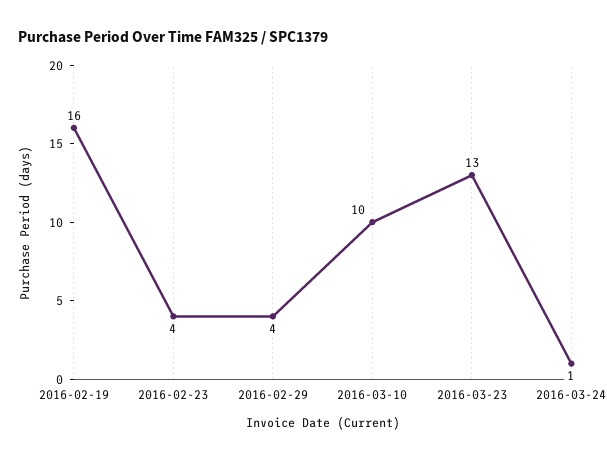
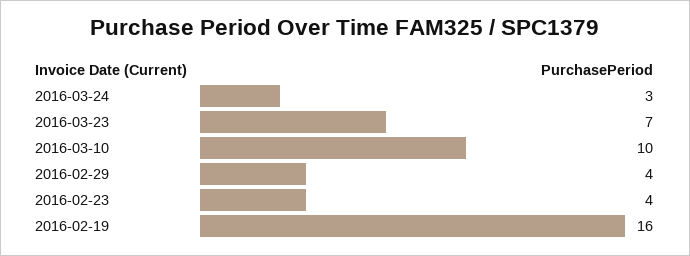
  {
    "2016-02-19": 16,
    "2016-02-23": 4,
    "2016-02-29": 4,
    "2016-03-10": 10,
-   "2016-03-23": 13,
+   "2016-03-23": 7,
-   "2016-03-24": 1
+   "2016-03-24": 3
  }

